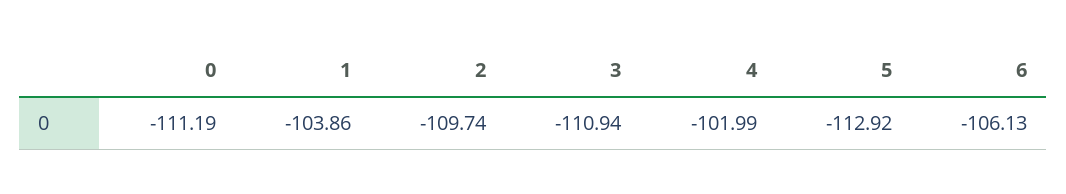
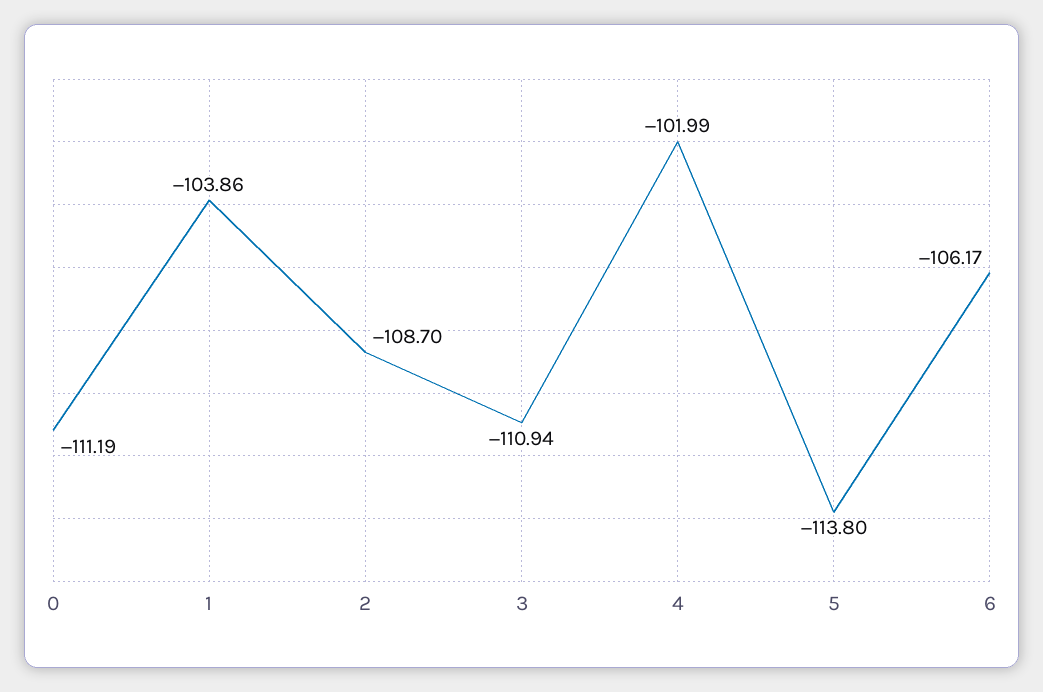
  {
    "0": -111.19,
    "1": -103.86,
-   "2": -109.74,
+   "2": -108.7,
    "3": -110.94,
    "4": -101.99,
-   "5": -112.92,
+   "5": -113.8,
-   "6": -106.13
+   "6": -106.17
  }

